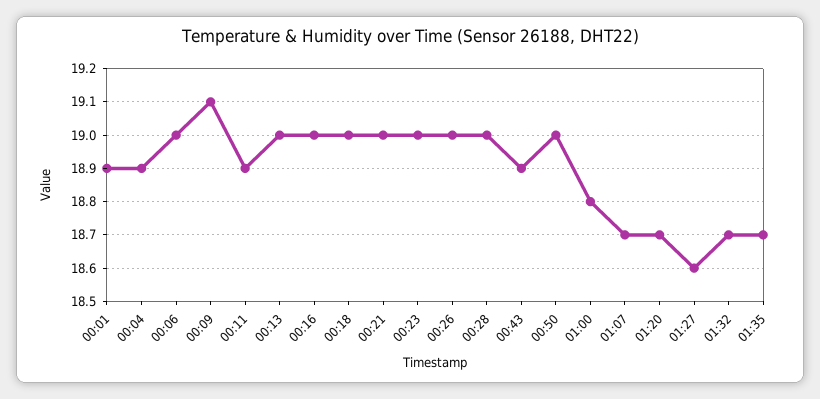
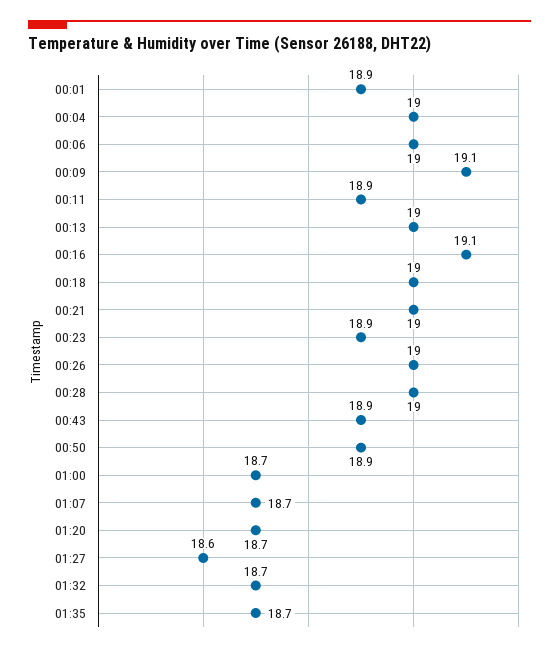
  {
    "00:01": 18.9,
-   "00:04": 18.9,
+   "00:04": 19,
    "00:06": 19,
    "00:09": 19.1,
    "00:11": 18.9,
    "00:13": 19,
-   "00:16": 19,
+   "00:16": 19.1,
    "00:18": 19,
    "00:21": 19,
-   "00:23": 19,
+   "00:23": 18.9,
    "00:26": 19,
    "00:28": 19,
    "00:43": 18.9,
-   "00:50": 19,
+   "00:50": 18.9,
-   "01:00": 18.8,
+   "01:00": 18.7,
    "01:07": 18.7,
    "01:20": 18.7,
    "01:27": 18.6,
    "01:32": 18.7,
    "01:35": 18.7
  }

